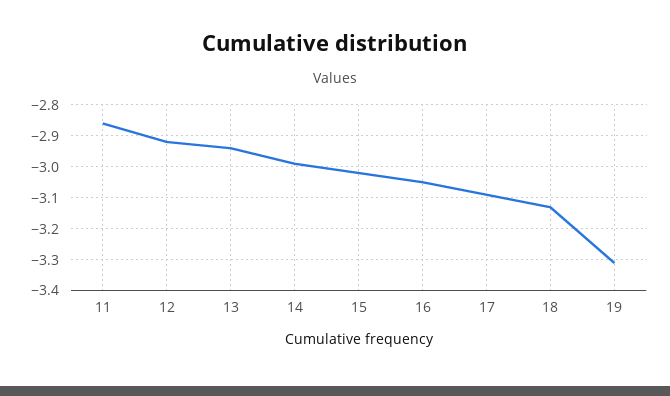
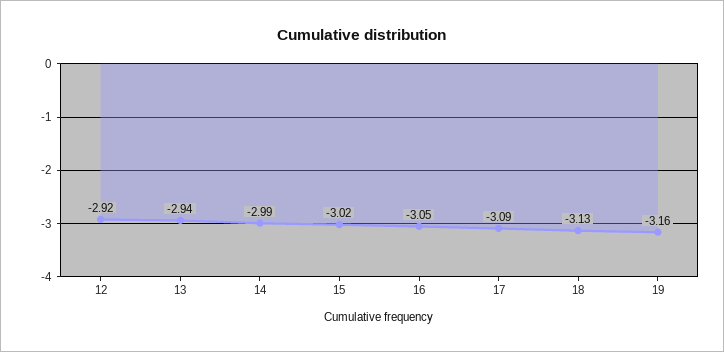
  {
-   "11": -2.85,
    "12": -2.92,
    "13": -2.94,
    "14": -2.99,
    "15": -3.02,
    "16": -3.05,
    "17": -3.09,
    "18": -3.13,
-   "19": -3.3
+   "19": -3.16
  }

